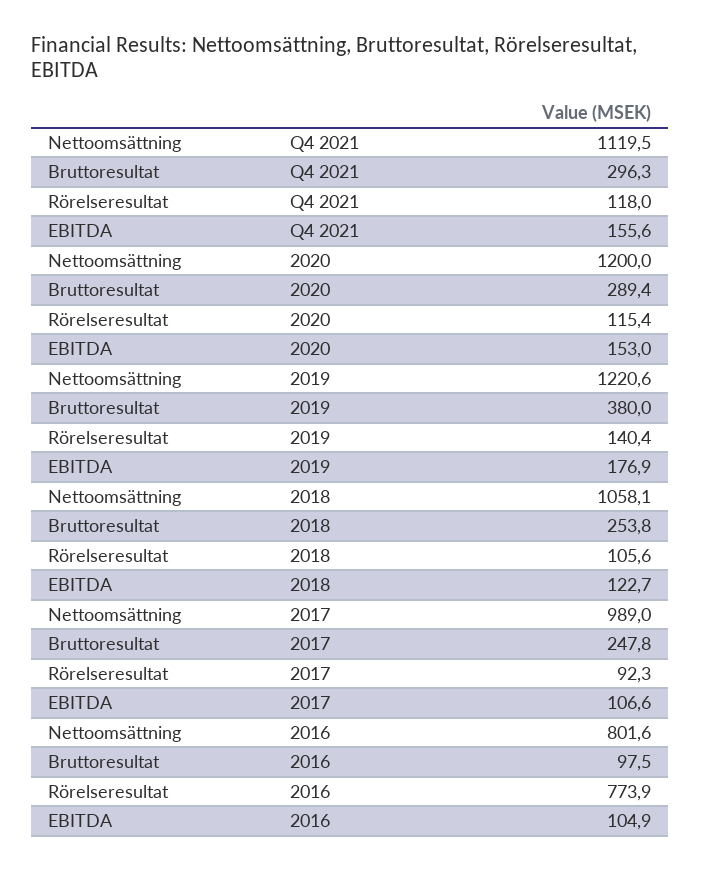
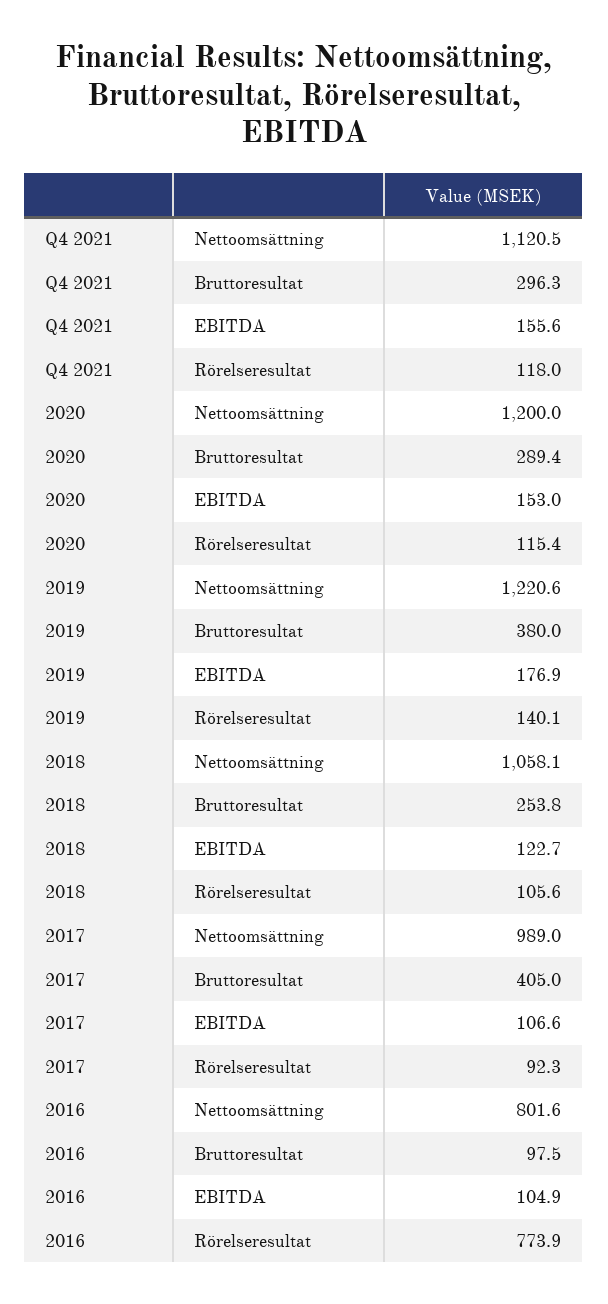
  {
    "Nettoomsättning": {
-     "Q4 2021": 1119.5,
+     "Q4 2021": 1120.5,
      "2020": 1200,
      "2019": 1220.6,
      "2018": 1058.1,
      "2017": 989,
      "2016": 801.6
    },
    "Bruttoresultat": {
      "Q4 2021": 296.3,
      "2020": 289.4,
      "2019": 380,
      "2018": 253.8,
-     "2017": 247.8,
+     "2017": 405,
      "2016": 97.5
    },
    "Rörelseresultat": {
      "Q4 2021": 118,
      "2020": 115.4,
-     "2019": 140.4,
+     "2019": 140.1,
      "2018": 105.6,
      "2017": 92.3,
      "2016": 773.9
    },
    "EBITDA": {
      "Q4 2021": 155.6,
      "2020": 153,
      "2019": 176.9,
      "2018": 122.7,
      "2017": 106.6,
      "2016": 104.9
    }
  }

